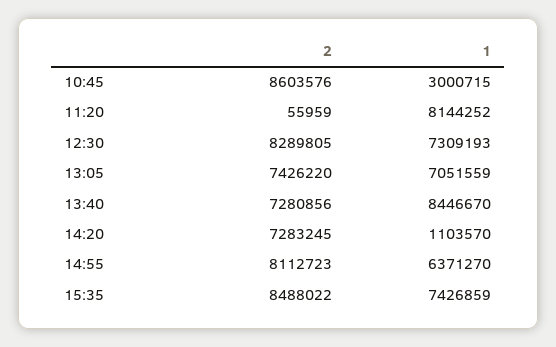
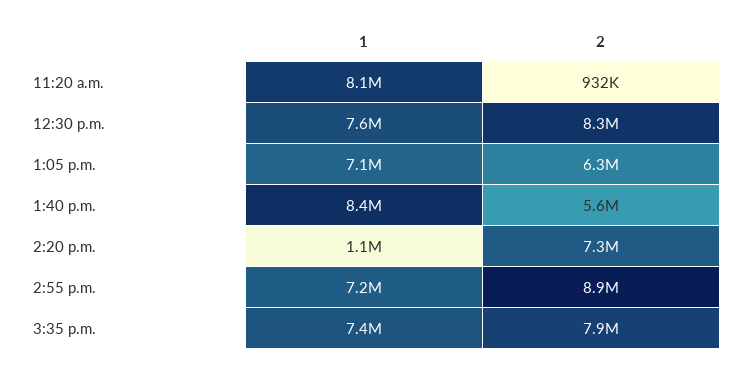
  {
    "2": {
-     "10:45": 8603576,
-     "11:20": 55959,
+     "11:20": 932000,
      "12:30": 8289805,
-     "13:05": 7426220,
+     "13:05": 6300000,
-     "13:40": 7280856,
+     "13:40": 5600000,
      "14:20": 7283245,
-     "14:55": 8112723,
+     "14:55": 8900000,
-     "15:35": 8488022
+     "15:35": 7900000
    },
    "1": {
-     "10:45": 3000715,
      "11:20": 8144252,
-     "12:30": 7309193,
+     "12:30": 7600000,
      "13:05": 7051559,
      "13:40": 8446670,
      "14:20": 1103570,
-     "14:55": 6371270,
+     "14:55": 7200000,
      "15:35": 7426859
    }
  }

